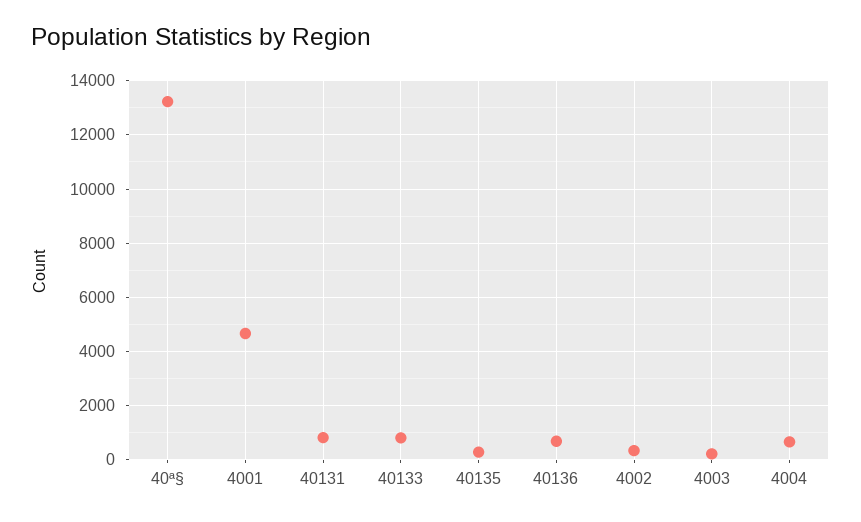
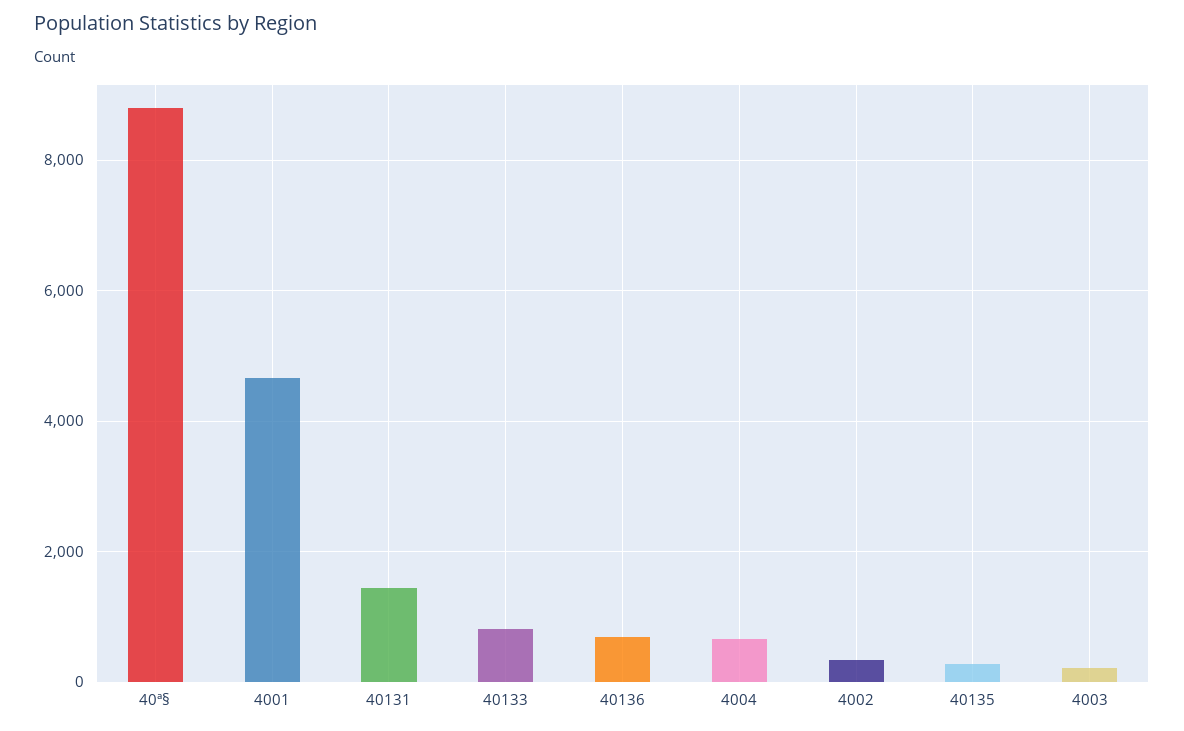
  {
-   "40ª§": 13250,
+   "40ª§": 8800,
    "4001": 4600,
-   "40131": 750,
+   "40131": 1400,
    "40133": 800,
    "40135": 200,
    "40136": 600,
    "4002": 400,
    "4003": 200,
    "4004": 600
  }

